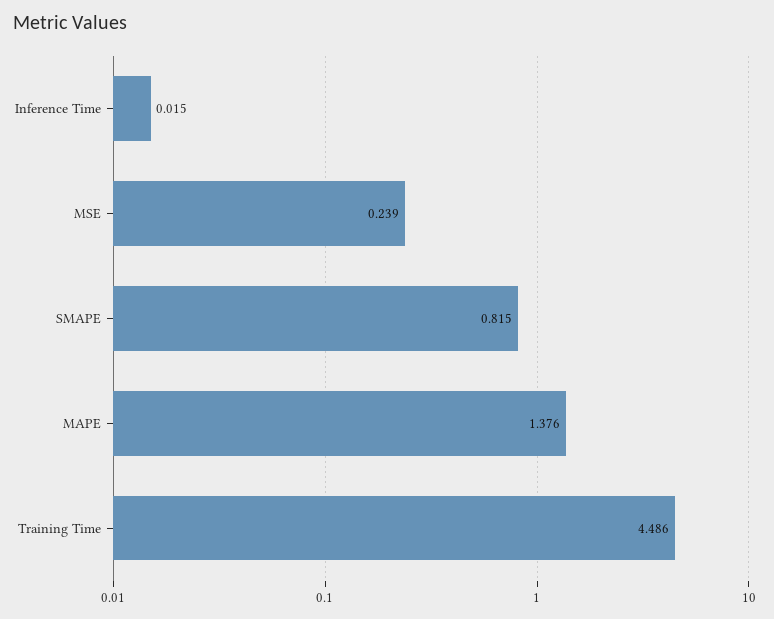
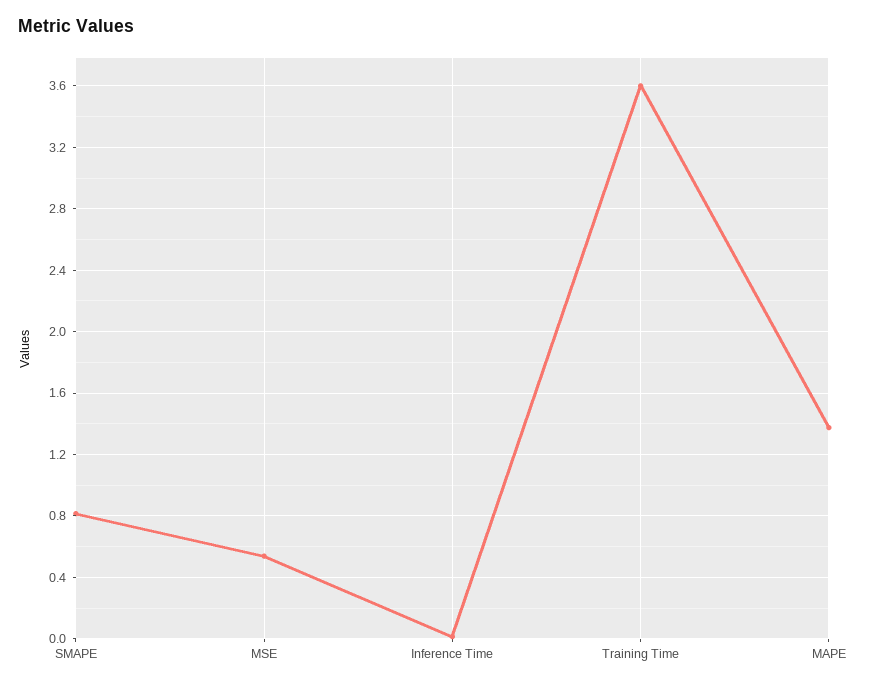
  {
    "Inference Time": 0.015,
-   "MSE": 0.239,
+   "MSE": 0.55,
    "SMAPE": 0.815,
    "MAPE": 1.376,
-   "Training Time": 4.486
+   "Training Time": 3.6
  }

